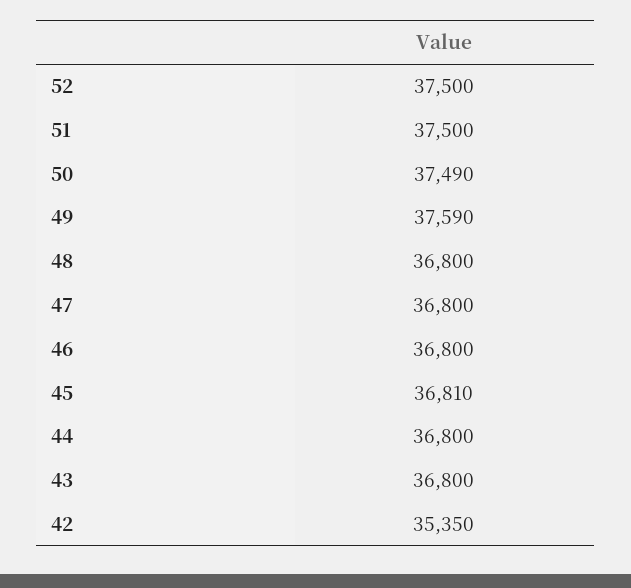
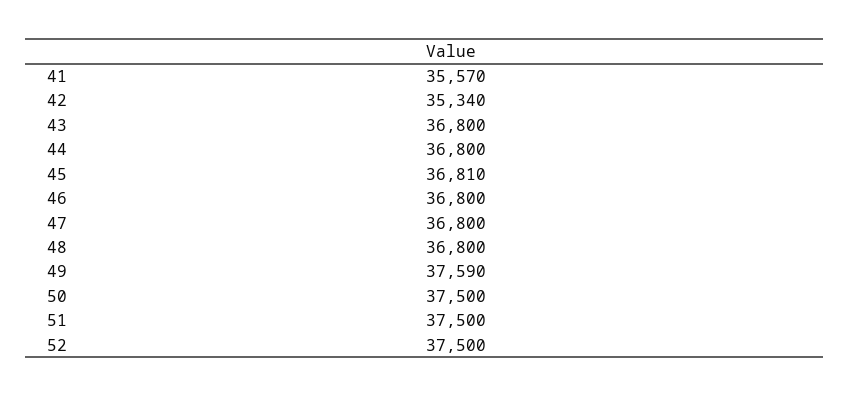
  {
    "52": 37500,
    "51": 37500,
-   "50": 37490,
+   "50": 37500,
    "49": 37590,
    "48": 36800,
    "47": 36800,
    "46": 36800,
    "45": 36810,
    "44": 36800,
    "43": 36800,
-   "42": 35350
+   "42": 35340,
+   "41": 35570
  }

